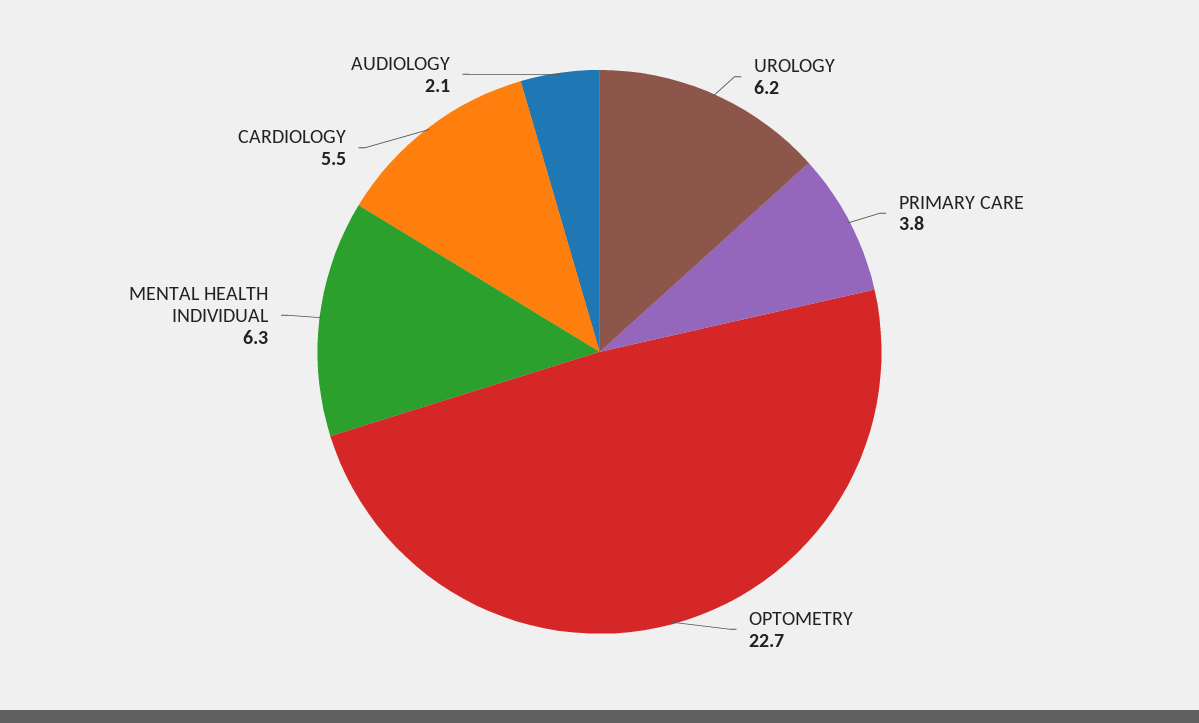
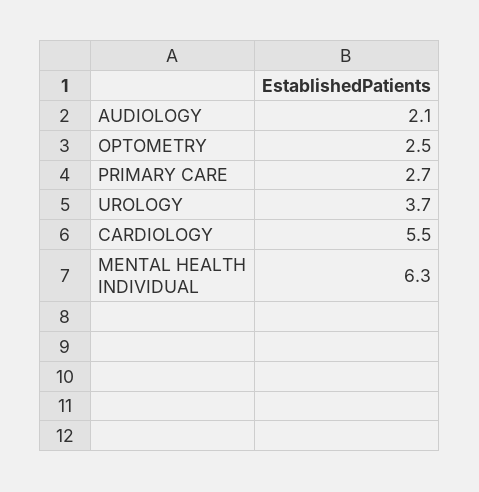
  {
-   "UROLOGY": 6.2,
+   "UROLOGY": 3.7,
-   "PRIMARY CARE": 3.8,
+   "PRIMARY CARE": 2.7,
-   "OPTOMETRY": 22.7,
+   "OPTOMETRY": 2.5,
    "MENTAL HEALTH INDIVIDUAL": 6.3,
    "CARDIOLOGY": 5.5,
    "AUDIOLOGY": 2.1
  }

